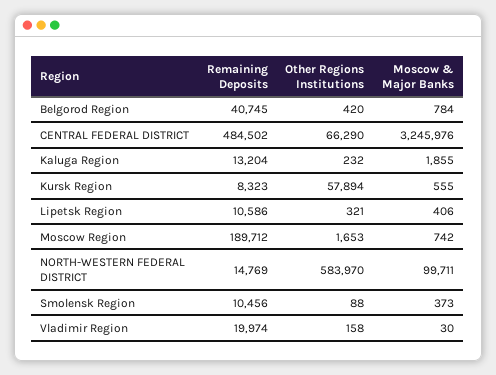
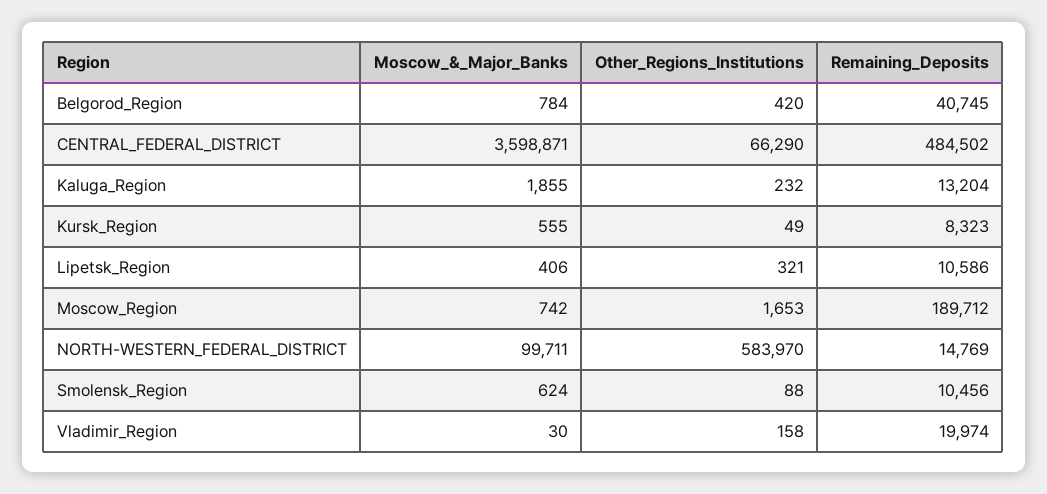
  {
    "Remaining Deposits": {
      "Belgorod Region": 40745,
      "CENTRAL FEDERAL DISTRICT": 484502,
      "Kaluga Region": 13204,
      "Kursk Region": 8323,
      "Lipetsk Region": 10586,
      "Moscow Region": 189712,
      "NORTH-WESTERN FEDERAL DISTRICT": 14769,
      "Smolensk Region": 10456,
      "Vladimir Region": 19974
    },
    "Other Regions Institutions": {
      "Belgorod Region": 420,
      "CENTRAL FEDERAL DISTRICT": 66290,
      "Kaluga Region": 232,
-     "Kursk Region": 57894,
+     "Kursk Region": 49,
      "Lipetsk Region": 321,
      "Moscow Region": 1653,
      "NORTH-WESTERN FEDERAL DISTRICT": 583970,
      "Smolensk Region": 88,
      "Vladimir Region": 158
    },
    "Moscow & Major Banks": {
      "Belgorod Region": 784,
-     "CENTRAL FEDERAL DISTRICT": 3245976,
+     "CENTRAL FEDERAL DISTRICT": 3598871,
      "Kaluga Region": 1855,
      "Kursk Region": 555,
      "Lipetsk Region": 406,
      "Moscow Region": 742,
      "NORTH-WESTERN FEDERAL DISTRICT": 99711,
-     "Smolensk Region": 373,
+     "Smolensk Region": 624,
      "Vladimir Region": 30
    }
  }

